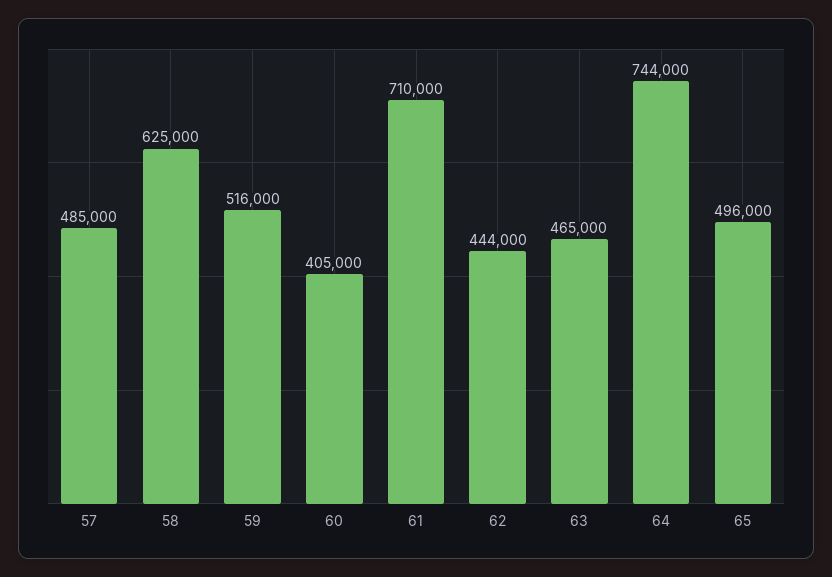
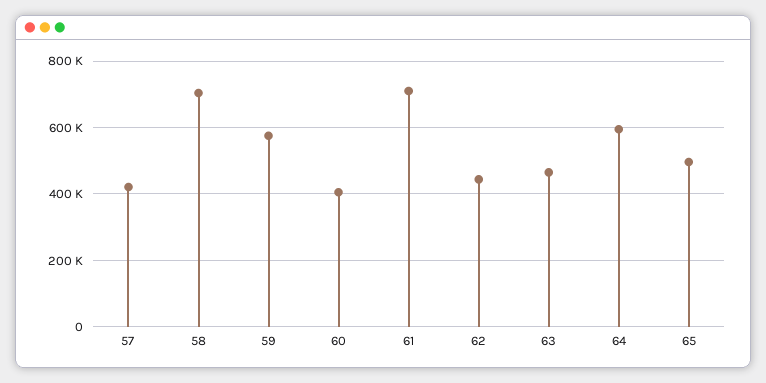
  {
-   "57": 485000,
+   "57": 420000,
-   "58": 625000,
+   "58": 700000,
-   "59": 516000,
+   "59": 580000,
    "60": 405000,
    "61": 710000,
    "62": 444000,
    "63": 465000,
-   "64": 744000,
+   "64": 600000,
    "65": 496000
  }

